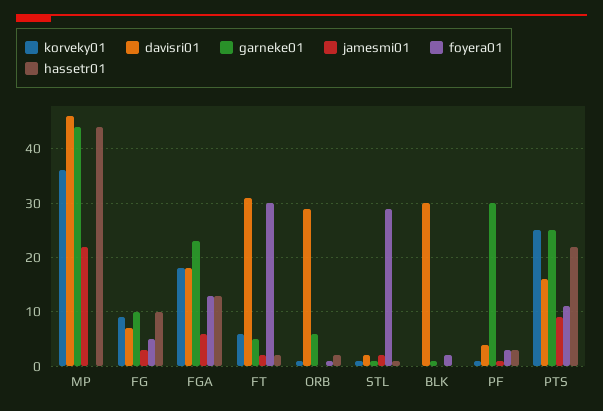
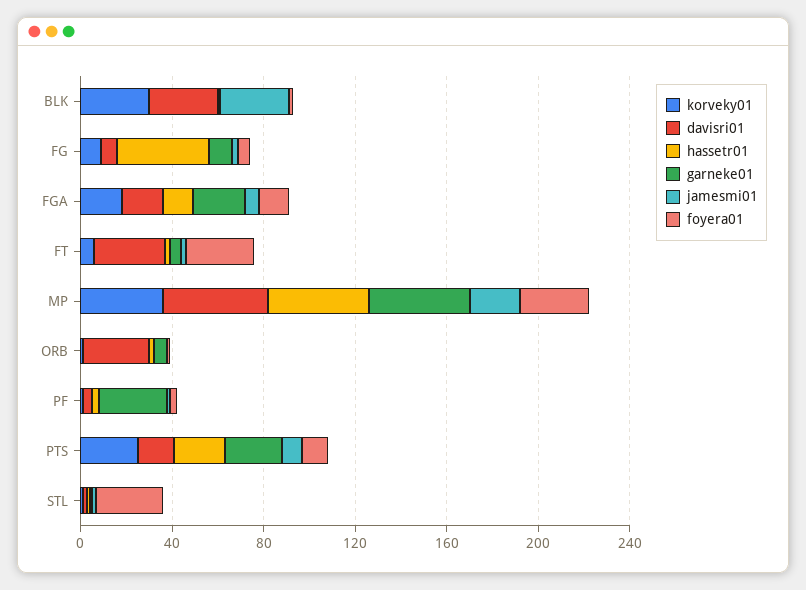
  {
    "korveky01": {
      "MP": 35,
      "FG": 10,
      "FGA": 20,
      "FT": 5,
      "ORB": 0,
      "STL": 0,
-     "BLK": 0,
+     "BLK": 30,
      "PF": 0,
      "PTS": 25
    },
    "davisri01": {
      "MP": 45,
      "FG": 5,
      "FGA": 20,
      "FT": 30,
      "ORB": 30,
      "STL": 0,
      "BLK": 30,
      "PF": 5,
      "PTS": 15
    },
    "garneke01": {
      "MP": 45,
      "FG": 10,
      "FGA": 25,
      "FT": 5,
      "ORB": 5,
      "STL": 0,
      "BLK": 0,
      "PF": 30,
      "PTS": 25
    },
    "jamesmi01": {
      "MP": 20,
      "FG": 5,
      "FGA": 5,
      "FT": 0,
      "ORB": 0,
      "STL": 0,
-     "BLK": 0,
+     "BLK": 30,
      "PF": 0,
      "PTS": 10
    },
    "foyera01": {
-     "MP": 0,
+     "MP": 30,
      "FG": 5,
      "FGA": 15,
      "FT": 30,
      "ORB": 0,
      "STL": 30,
      "BLK": 0,
      "PF": 5,
      "PTS": 10
    },
    "hassetr01": {
      "MP": 45,
-     "FG": 10,
+     "FG": 40,
      "FGA": 15,
      "FT": 0,
      "ORB": 0,
      "STL": 0,
      "BLK": 0,
      "PF": 5,
      "PTS": 20
    }
  }

